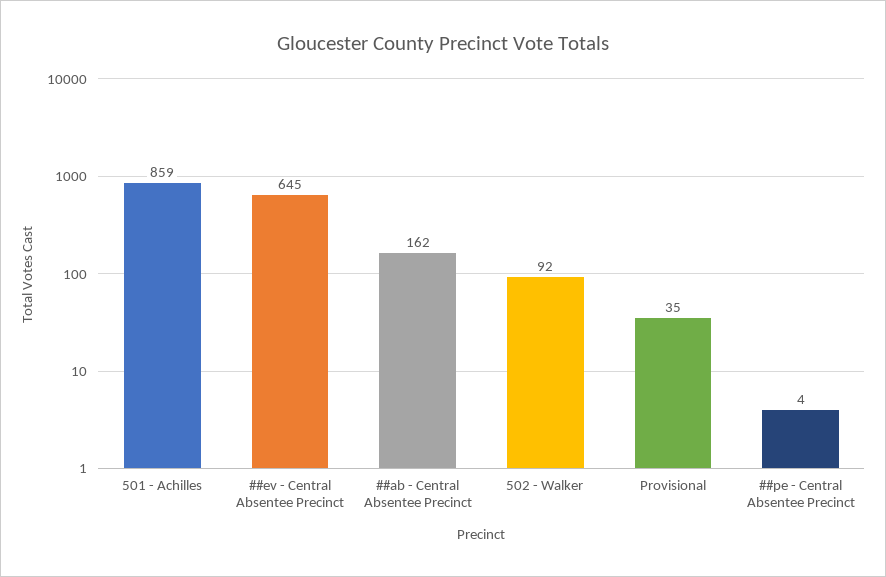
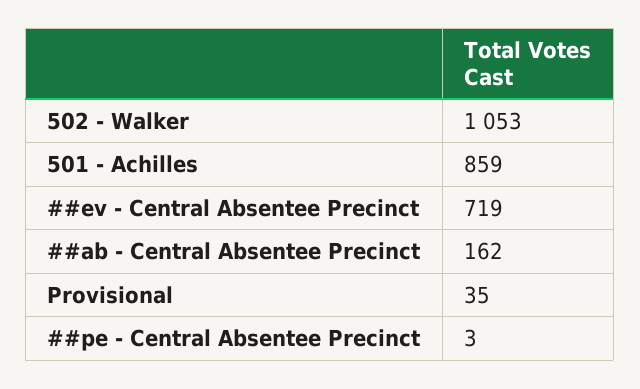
  {
    "501 - Achilles": 859,
-   "##ev - Central Absentee Precinct": 645,
+   "##ev - Central Absentee Precinct": 719,
    "##ab - Central Absentee Precinct": 162,
-   "502 - Walker": 92,
+   "502 - Walker": 1053,
    "Provisional": 35,
-   "##pe - Central Absentee Precinct": 4
+   "##pe - Central Absentee Precinct": 3
  }

